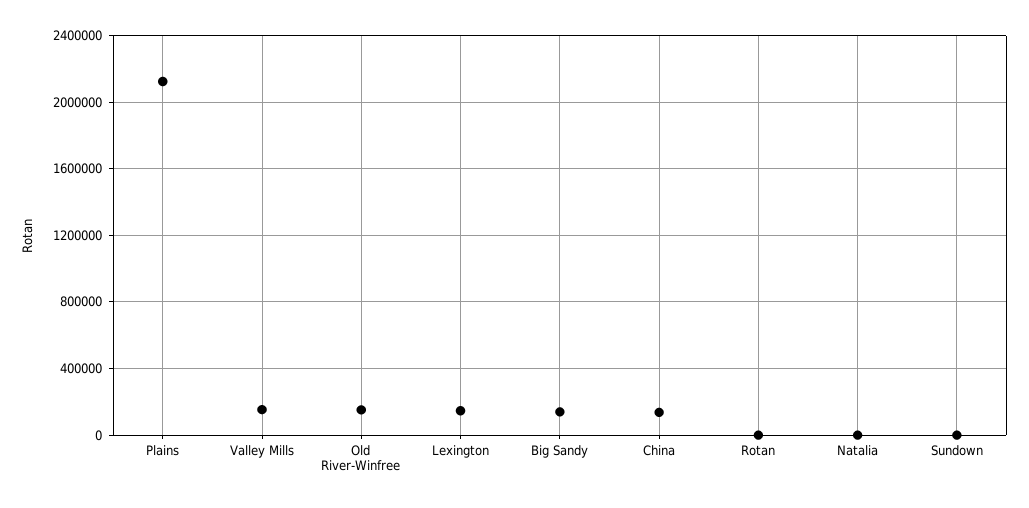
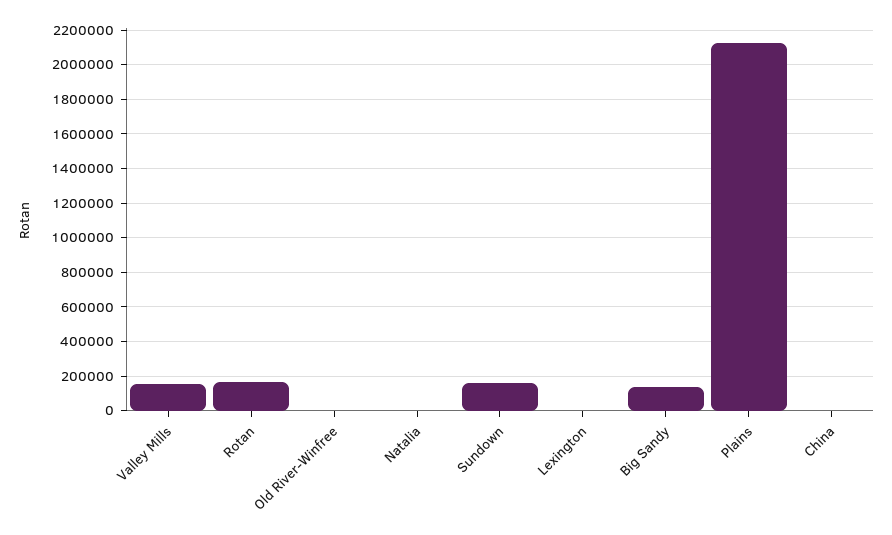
  {
    "Plains": 2150000,
    "Valley Mills": 150000,
-   "Old River-Winfree": 150000,
+   "Old River-Winfree": 0,
-   "Lexington": 150000,
+   "Lexington": 0,
    "Big Sandy": 150000,
-   "China": 150000,
+   "China": 0,
-   "Rotan": 0,
+   "Rotan": 150000,
    "Natalia": 0,
-   "Sundown": 0
+   "Sundown": 150000
  }

